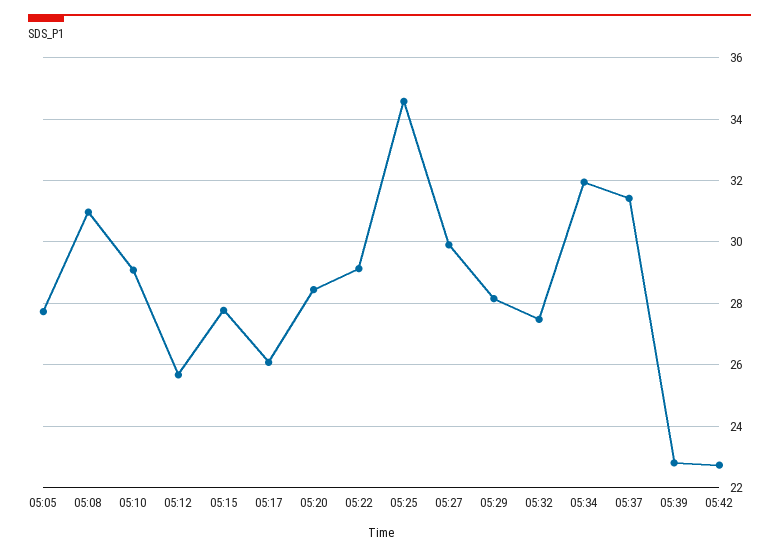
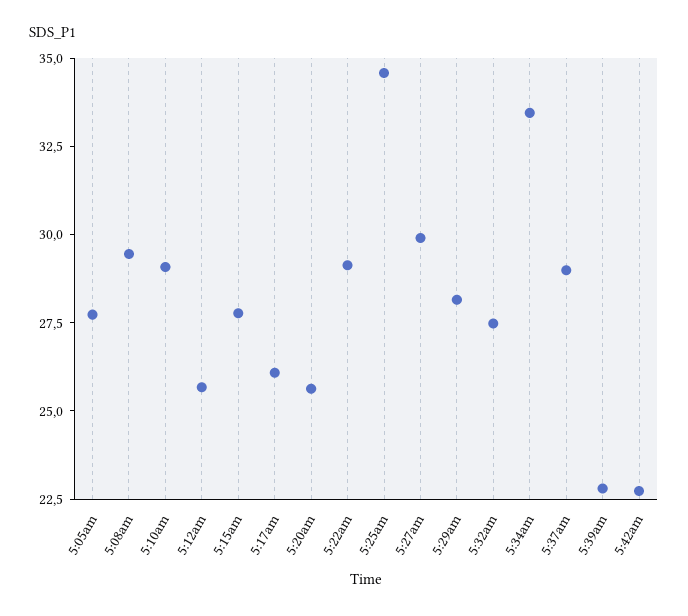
  {
    "05:05": 27.8,
-   "05:08": 31,
+   "05:08": 29.5,
    "05:10": 29,
    "05:12": 25.6,
    "05:15": 27.8,
    "05:17": 26,
-   "05:20": 28.4,
+   "05:20": 25.5,
    "05:22": 29.2,
    "05:25": 34.6,
    "05:27": 30,
    "05:29": 28.2,
    "05:32": 27.4,
-   "05:34": 32,
+   "05:34": 33.5,
-   "05:37": 31.4,
+   "05:37": 29,
    "05:39": 22.8,
    "05:42": 22.8
  }

